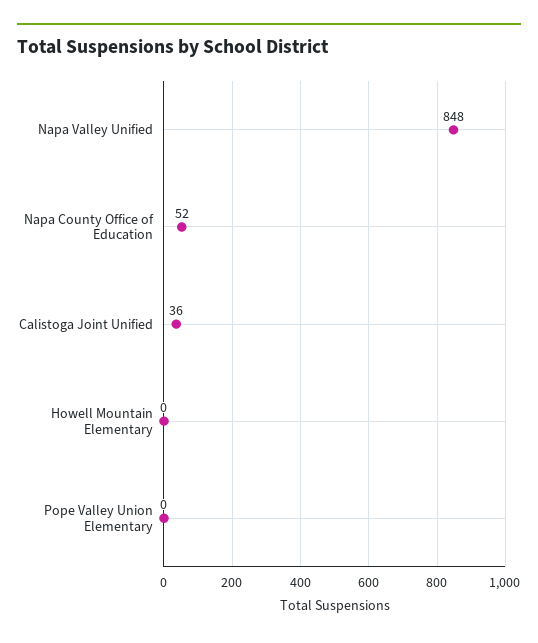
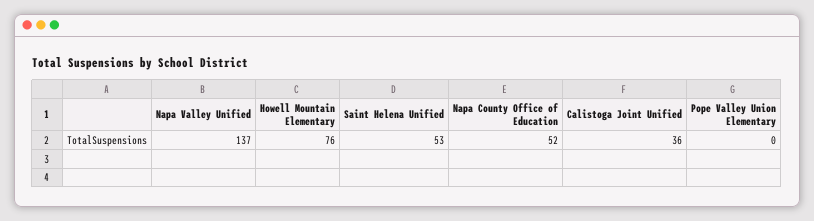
  {
-   "Napa Valley Unified": 848,
+   "Napa Valley Unified": 137,
    "Napa County Office of Education": 52,
    "Calistoga Joint Unified": 36,
-   "Howell Mountain Elementary": 0,
+   "Howell Mountain Elementary": 76,
-   "Pope Valley Union Elementary": 0
+   "Pope Valley Union Elementary": 0,
+   "Saint Helena Unified": 53
  }

